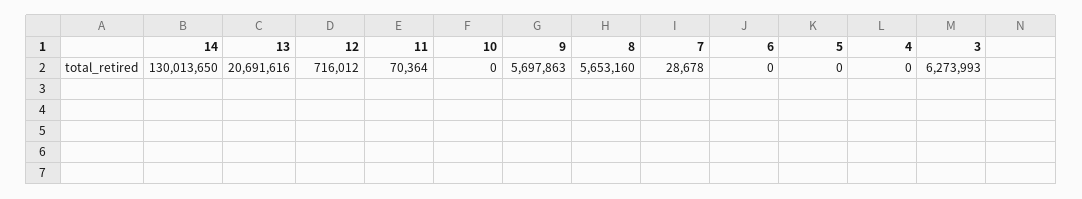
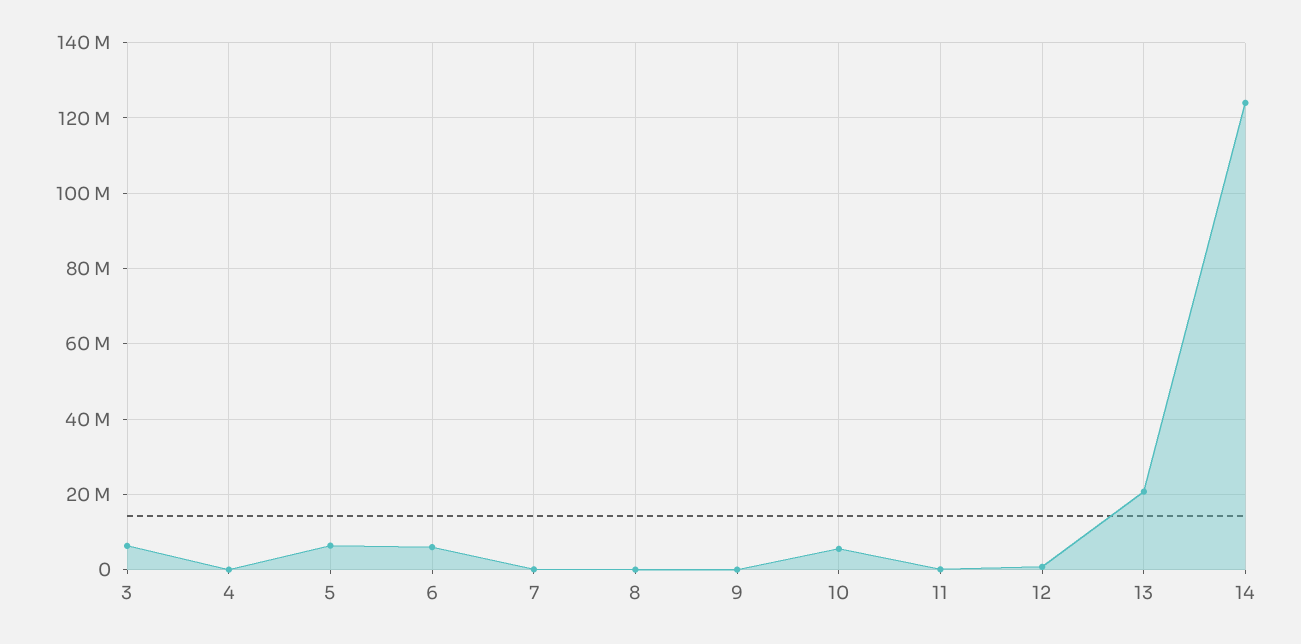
  {
-   "14": 130013650,
+   "14": 124000000,
    "13": 20691616,
    "12": 716012,
    "11": 70364,
-   "10": 0,
+   "10": 6000000,
-   "9": 5697863,
+   "9": 0,
-   "8": 5653160,
+   "8": 0,
    "7": 28678,
-   "6": 0,
+   "6": 6000000,
-   "5": 0,
+   "5": 6000000,
    "4": 0,
    "3": 6273993
  }

